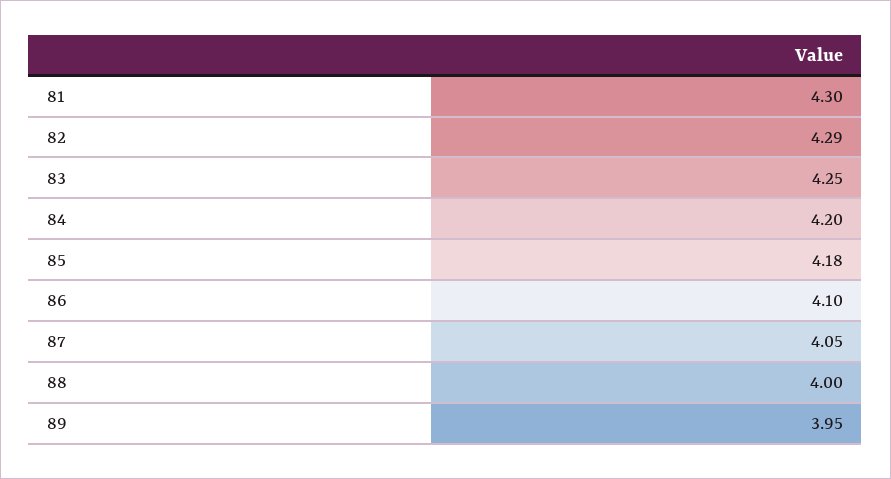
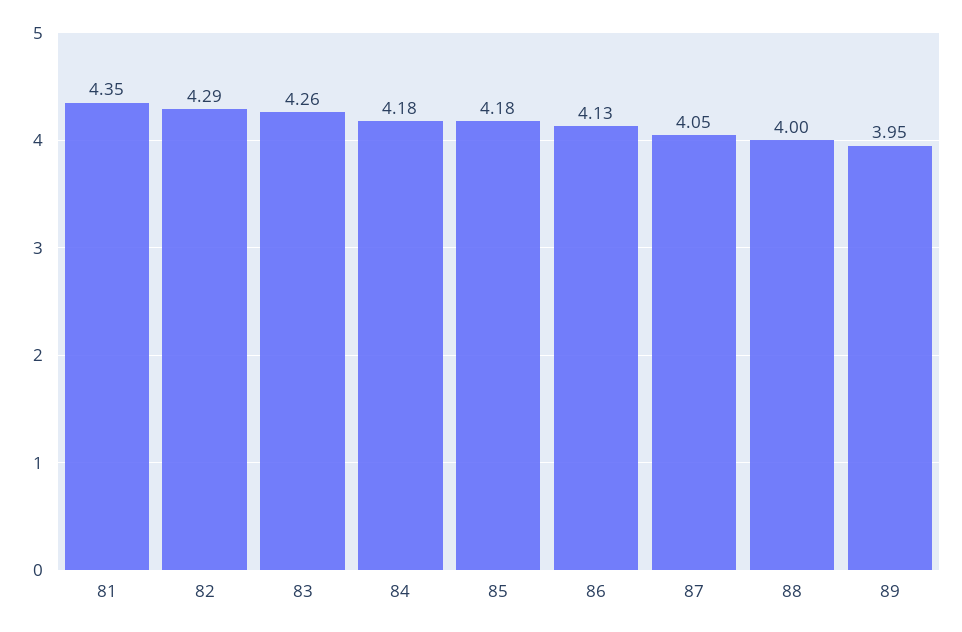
  {
-   "81": 4.3,
+   "81": 4.35,
    "82": 4.29,
-   "83": 4.25,
+   "83": 4.26,
-   "84": 4.2,
+   "84": 4.18,
    "85": 4.18,
-   "86": 4.1,
+   "86": 4.13,
    "87": 4.05,
    "88": 4,
    "89": 3.95
  }

